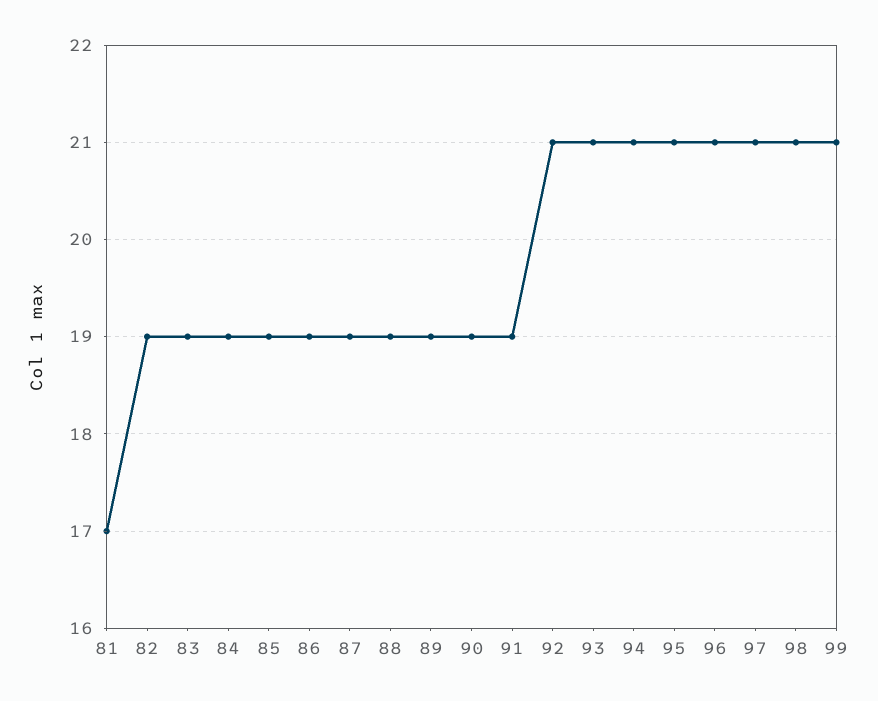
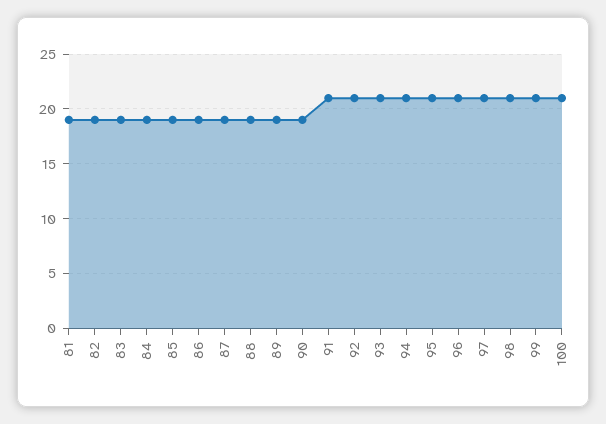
  {
-   "81": 17,
+   "81": 19,
    "82": 19,
    "83": 19,
    "84": 19,
    "85": 19,
    "86": 19,
    "87": 19,
    "88": 19,
    "89": 19,
    "90": 19,
-   "91": 19,
+   "91": 21,
    "92": 21,
    "93": 21,
    "94": 21,
    "95": 21,
    "96": 21,
    "97": 21,
    "98": 21,
-   "99": 21
+   "99": 21,
+   "100": 21
  }

